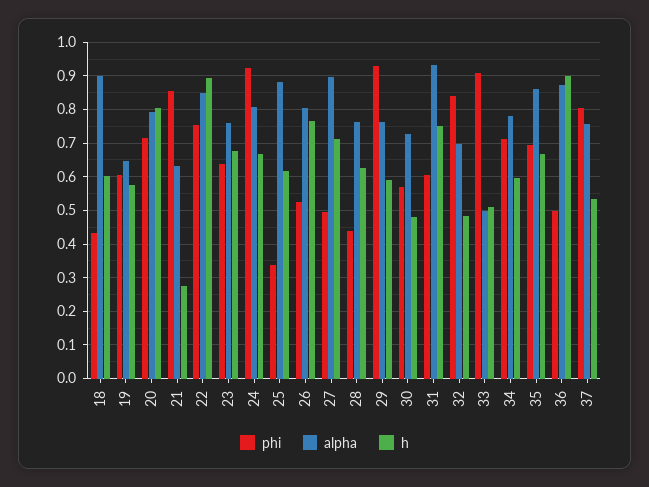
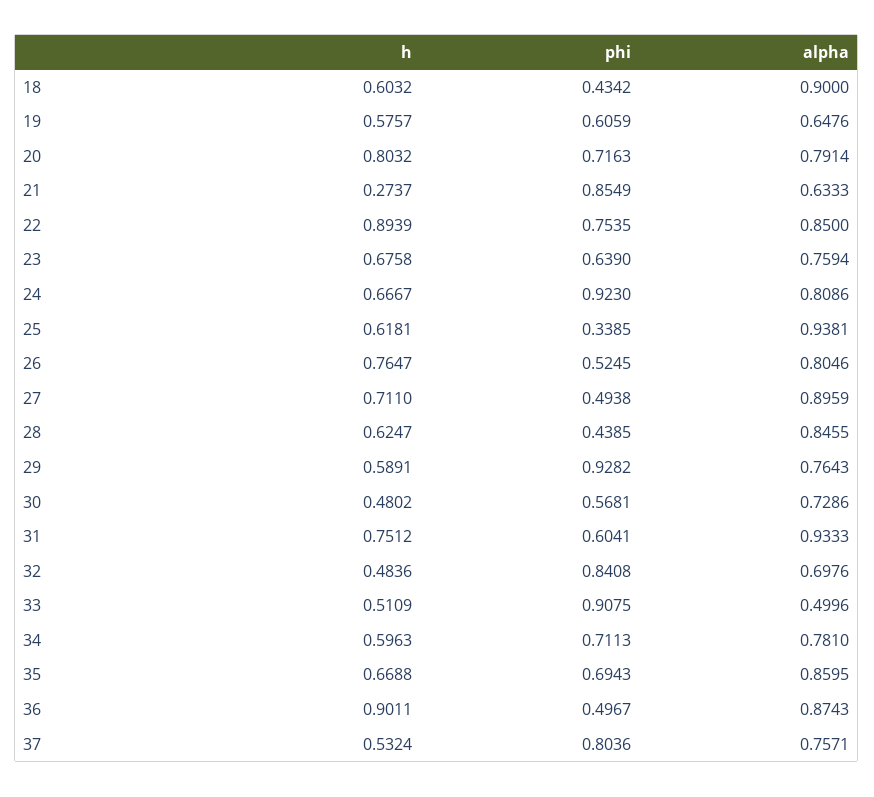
  {
    "phi": {
      "18": 0.4342,
      "19": 0.6059,
      "20": 0.7163,
      "21": 0.8549,
      "22": 0.7535,
      "23": 0.639,
      "24": 0.923,
      "25": 0.3385,
      "26": 0.5245,
      "27": 0.4938,
      "28": 0.4385,
      "29": 0.9282,
      "30": 0.5681,
      "31": 0.6041,
      "32": 0.8408,
      "33": 0.9075,
      "34": 0.7113,
      "35": 0.6943,
      "36": 0.4967,
      "37": 0.8036
    },
    "alpha": {
      "18": 0.9,
      "19": 0.6476,
      "20": 0.7914,
      "21": 0.6333,
      "22": 0.85,
      "23": 0.7594,
      "24": 0.8086,
-     "25": 0.88,
+     "25": 0.9381,
      "26": 0.8046,
      "27": 0.8959,
-     "28": 0.76,
+     "28": 0.8455,
      "29": 0.7643,
      "30": 0.7286,
      "31": 0.9333,
      "32": 0.6976,
      "33": 0.4996,
      "34": 0.781,
      "35": 0.8595,
      "36": 0.8743,
      "37": 0.7571
    },
    "h": {
      "18": 0.6032,
      "19": 0.5757,
      "20": 0.8032,
      "21": 0.2737,
      "22": 0.8939,
      "23": 0.6758,
      "24": 0.6667,
      "25": 0.6181,
      "26": 0.7647,
      "27": 0.711,
      "28": 0.6247,
      "29": 0.5891,
      "30": 0.4802,
      "31": 0.7512,
      "32": 0.4836,
      "33": 0.5109,
      "34": 0.5963,
      "35": 0.6688,
      "36": 0.9011,
      "37": 0.5324
    }
  }

